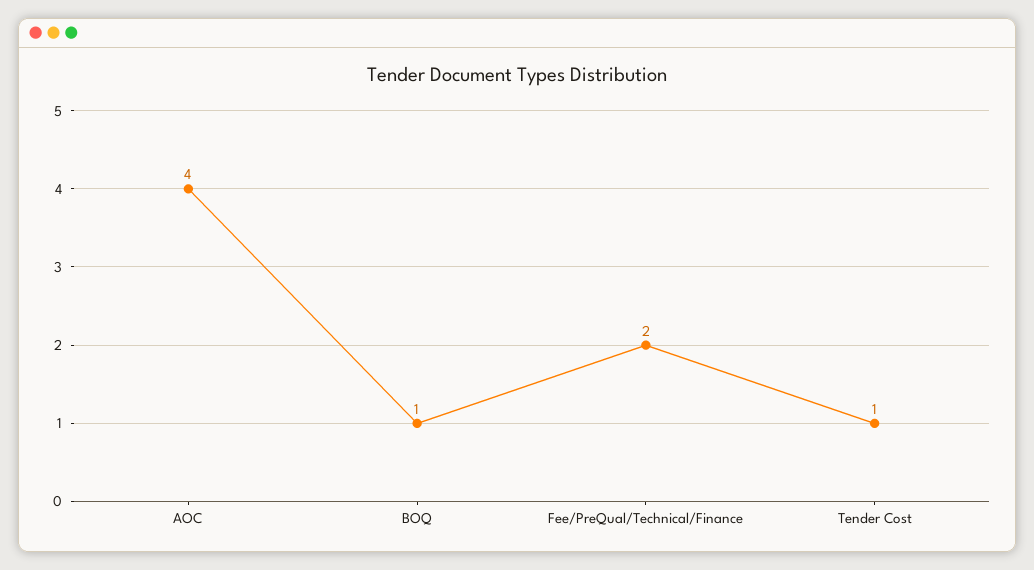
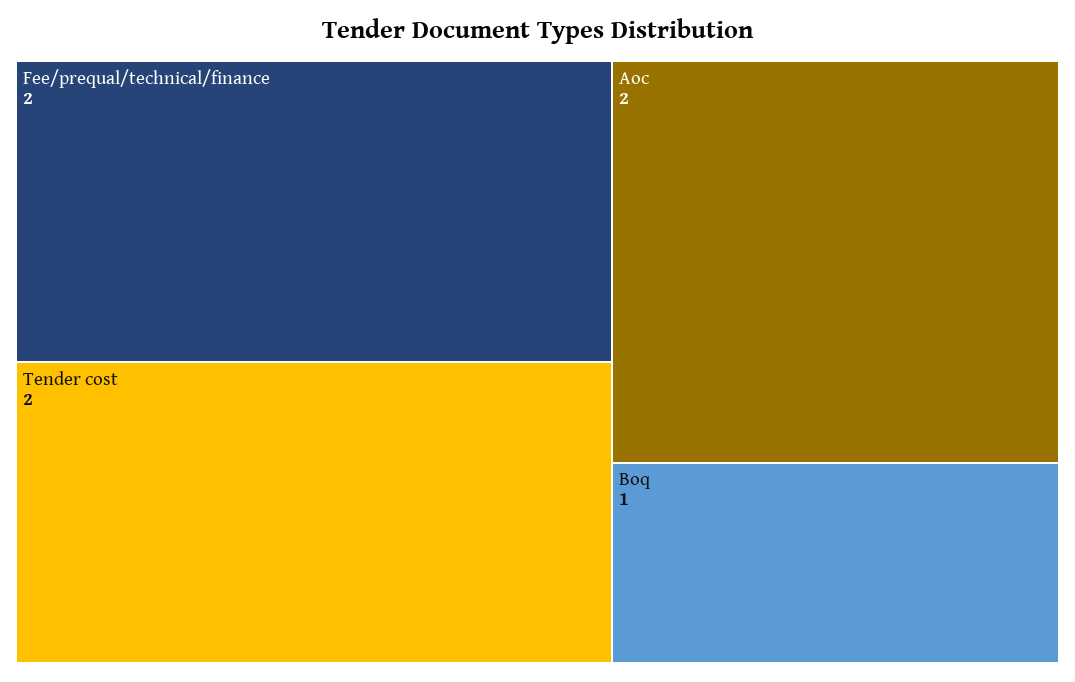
  {
-   "AOC": 4,
+   "AOC": 2,
    "BOQ": 1,
    "Fee/PreQual/Technical/Finance": 2,
-   "Tender Cost": 1
+   "Tender Cost": 2
  }

